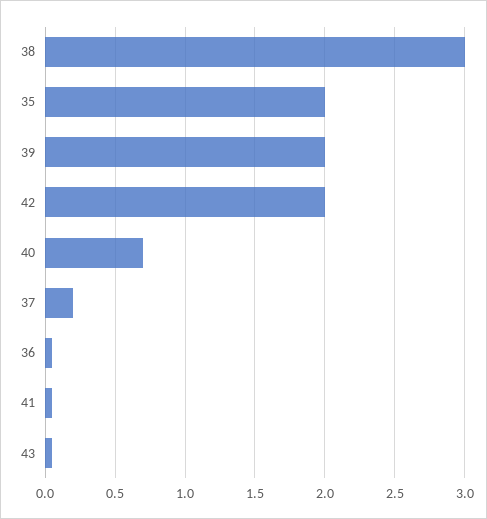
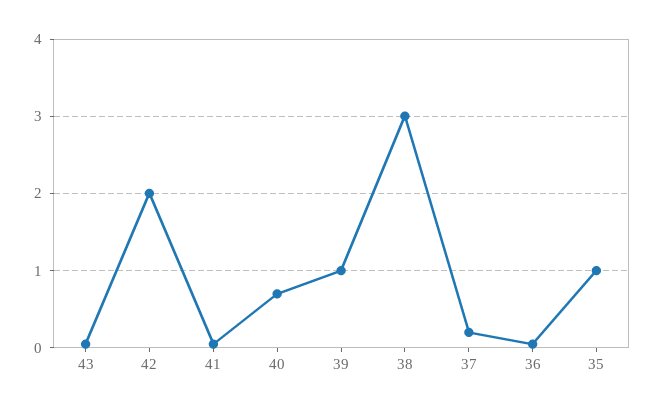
  {
    "38": 3,
-   "35": 2,
+   "35": 1,
-   "39": 2,
+   "39": 1,
    "42": 2,
    "40": 0.7,
    "37": 0.2,
    "36": 0.05,
    "41": 0.05,
    "43": 0.05
  }

